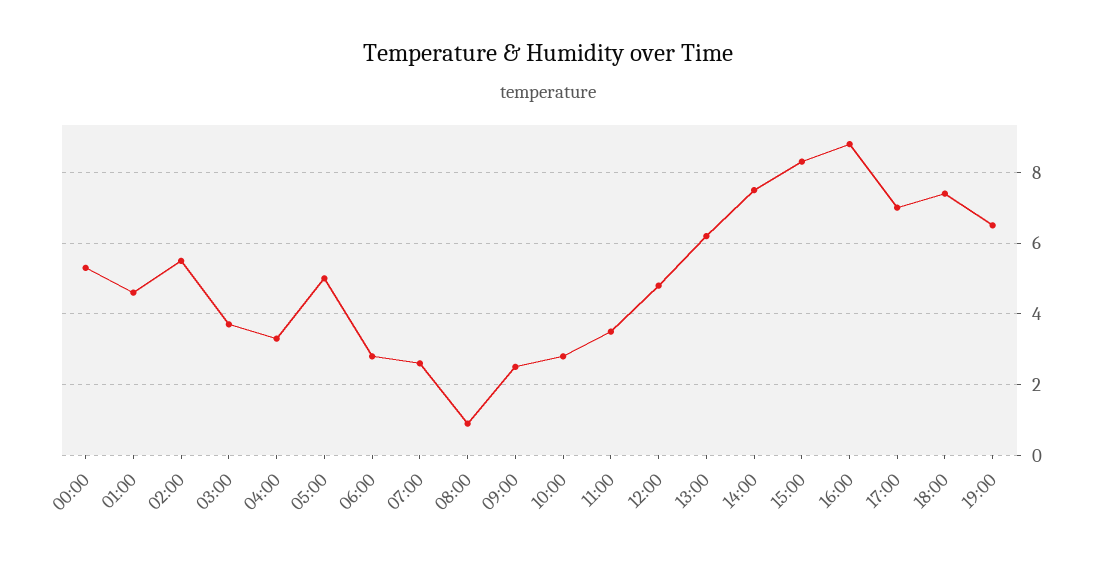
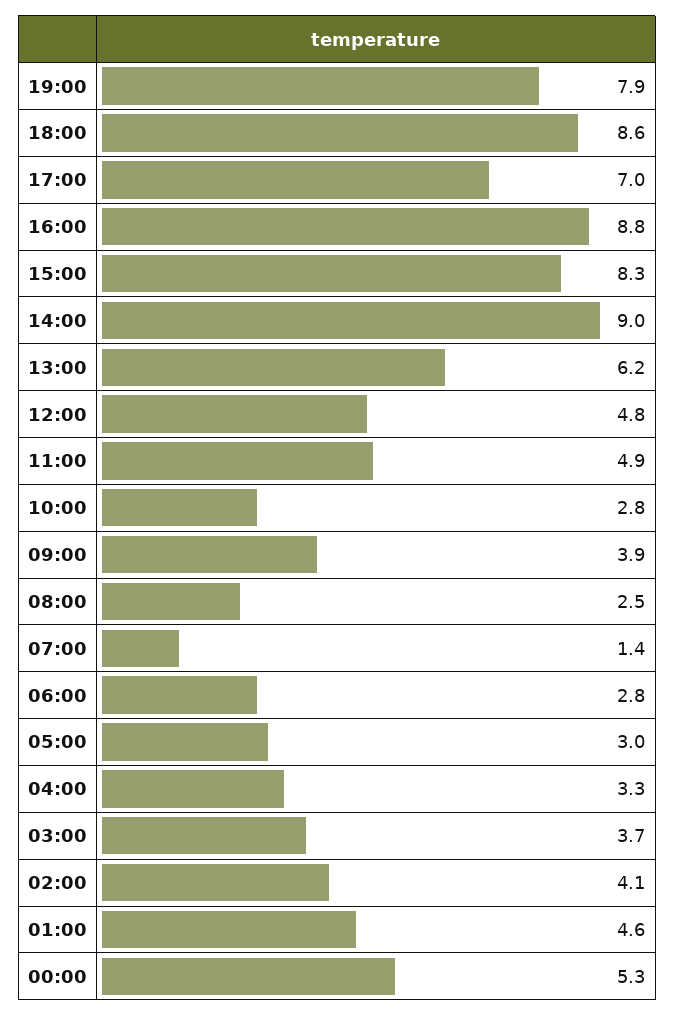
  {
    "00:00": 5.3,
    "01:00": 4.6,
-   "02:00": 5.5,
+   "02:00": 4.1,
    "03:00": 3.7,
    "04:00": 3.3,
-   "05:00": 5,
+   "05:00": 3,
    "06:00": 2.8,
-   "07:00": 2.5,
+   "07:00": 1.4,
-   "08:00": 1,
+   "08:00": 2.5,
-   "09:00": 2.5,
+   "09:00": 3.9,
    "10:00": 2.8,
-   "11:00": 3.5,
+   "11:00": 4.9,
    "12:00": 4.8,
    "13:00": 6.2,
-   "14:00": 7.5,
+   "14:00": 9,
    "15:00": 8.3,
    "16:00": 8.8,
    "17:00": 7,
-   "18:00": 7.5,
+   "18:00": 8.6,
-   "19:00": 6.5
+   "19:00": 7.9
  }

